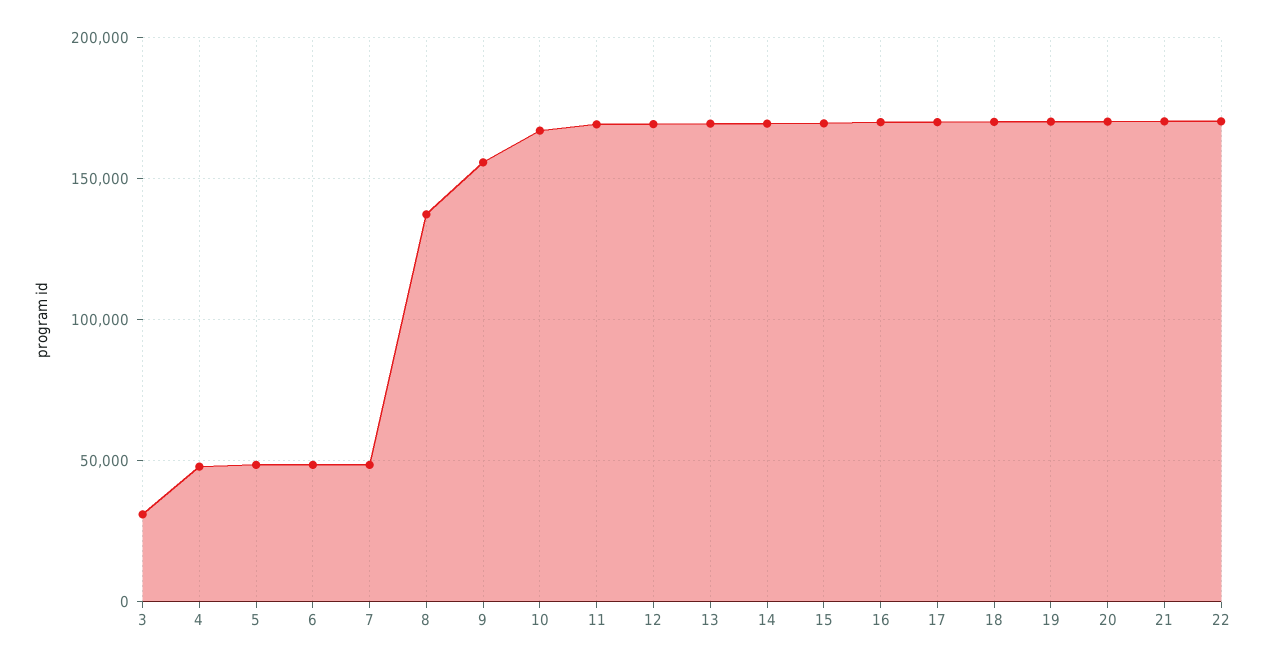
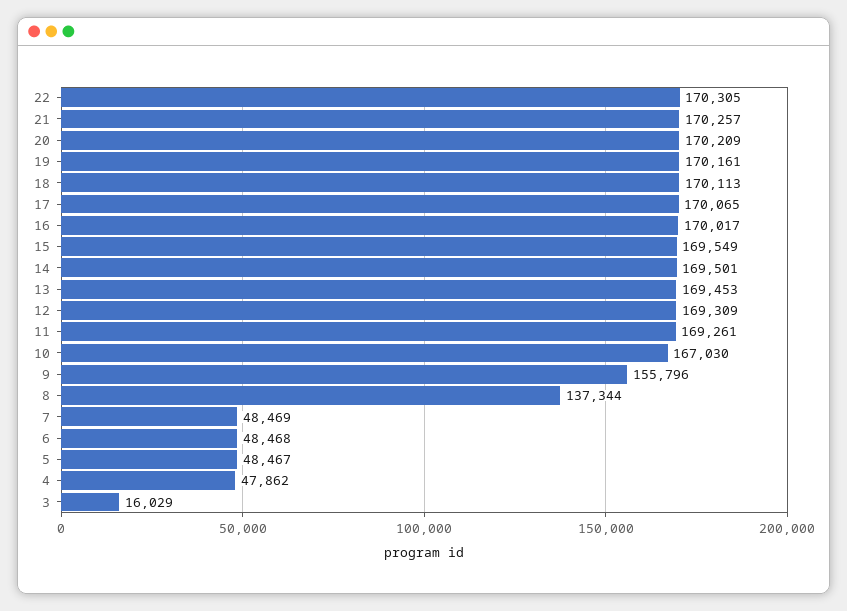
  {
-   "3": 30000,
+   "3": 16029,
    "4": 47862,
    "5": 48467,
    "6": 48468,
    "7": 48469,
    "8": 137344,
    "9": 155796,
    "10": 167030,
    "11": 169261,
    "12": 169309,
    "13": 169453,
    "14": 169501,
    "15": 169549,
    "16": 170017,
    "17": 170065,
    "18": 170113,
    "19": 170161,
    "20": 170209,
    "21": 170257,
    "22": 170305
  }

